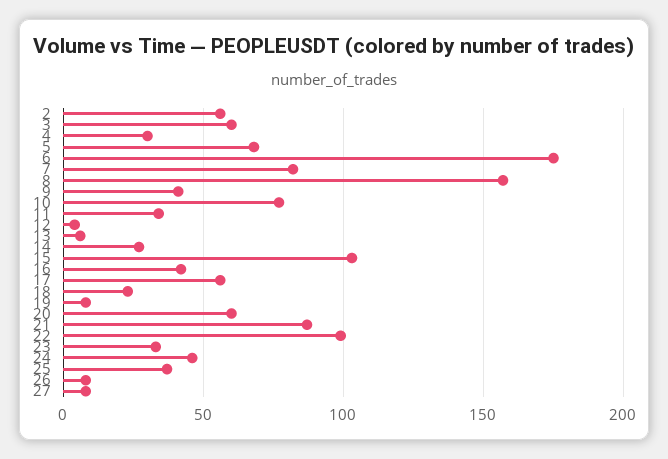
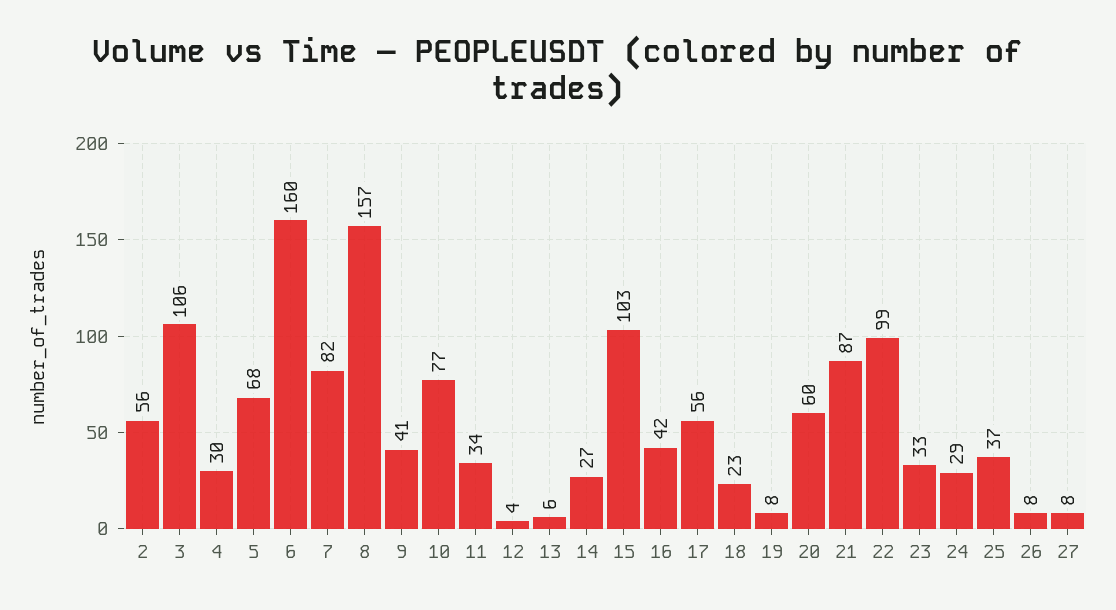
  {
    "2": 56,
-   "3": 60,
+   "3": 106,
    "4": 30,
    "5": 68,
-   "6": 175,
+   "6": 160,
    "7": 82,
    "8": 157,
    "9": 41,
    "10": 77,
    "11": 34,
    "12": 4,
    "13": 6,
    "14": 27,
    "15": 103,
    "16": 42,
    "17": 56,
    "18": 23,
    "19": 8,
    "20": 60,
    "21": 87,
    "22": 99,
    "23": 33,
-   "24": 45,
+   "24": 29,
    "25": 37,
    "26": 8,
    "27": 8
  }

